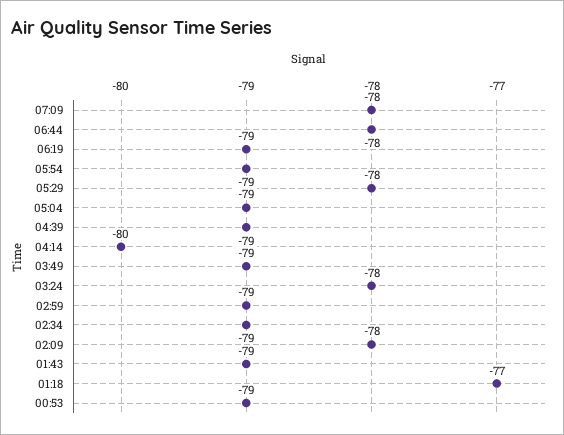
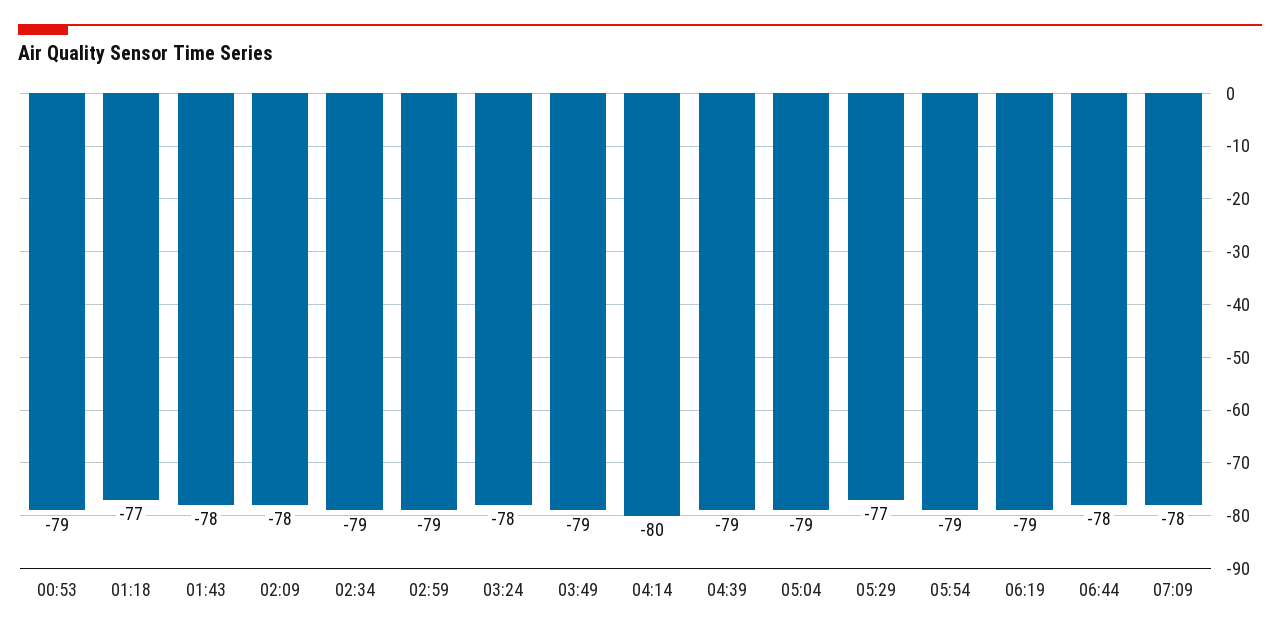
  {
    "07:09": -78,
    "06:44": -78,
    "06:19": -79,
    "05:54": -79,
-   "05:29": -78,
+   "05:29": -77,
    "05:04": -79,
    "04:39": -79,
    "04:14": -80,
    "03:49": -79,
    "03:24": -78,
    "02:59": -79,
    "02:34": -79,
    "02:09": -78,
-   "01:43": -79,
+   "01:43": -78,
    "01:18": -77,
    "00:53": -79
  }

